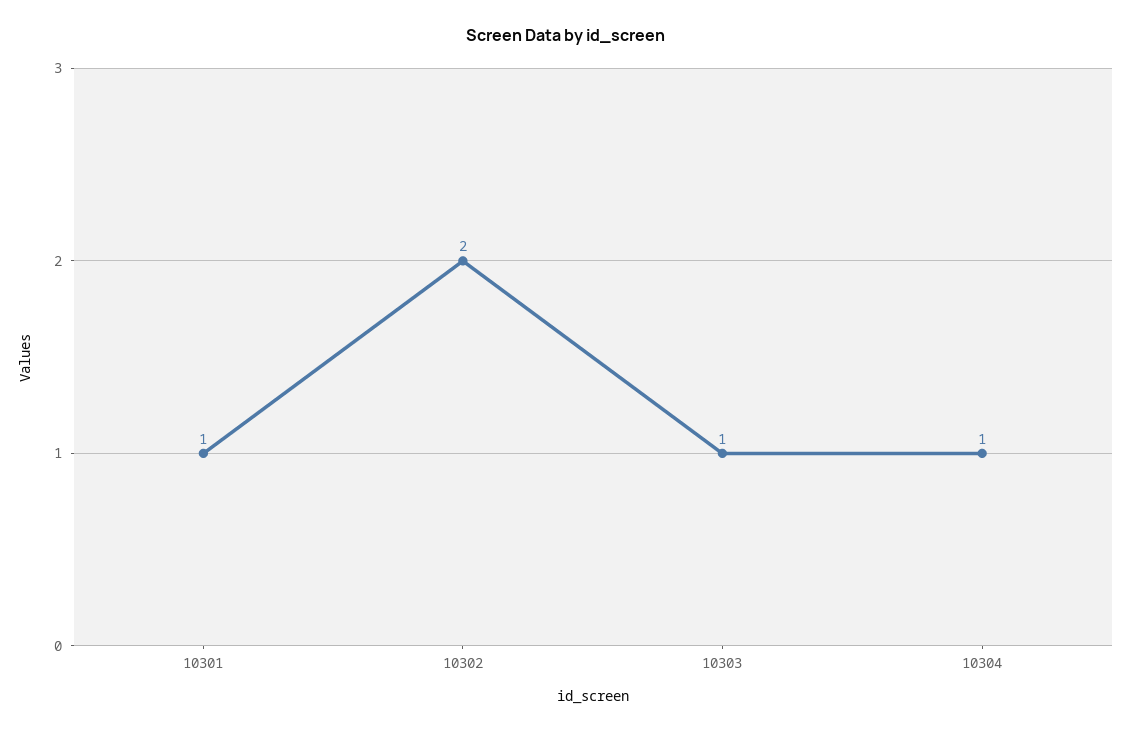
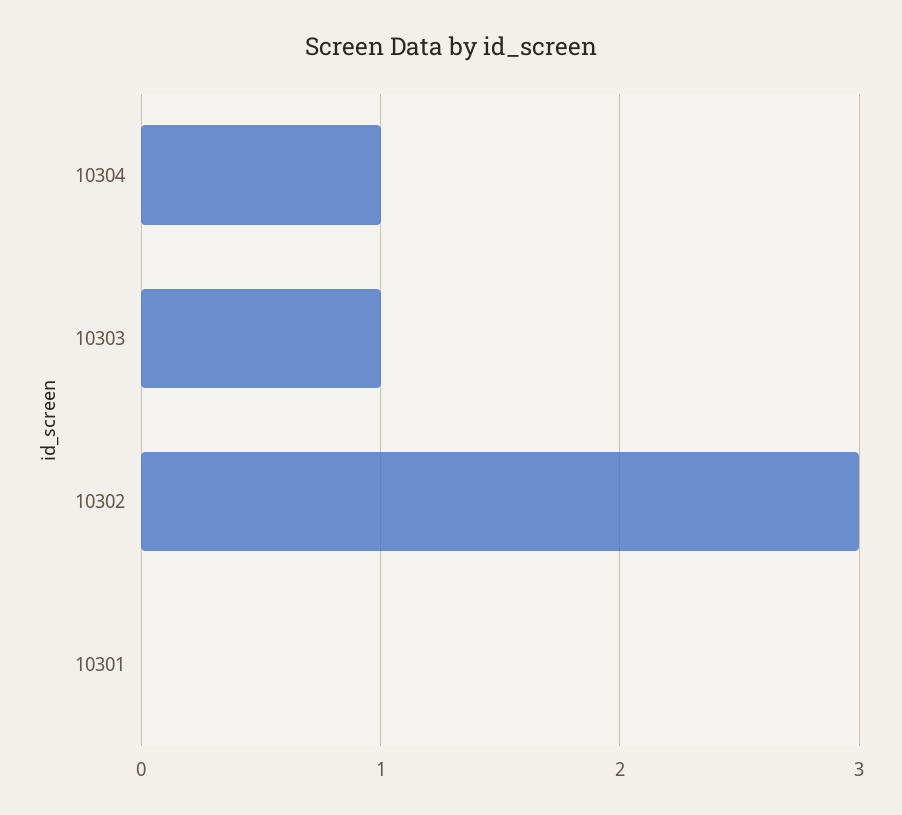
  {
-   "10301": 1,
+   "10301": 0,
-   "10302": 2,
+   "10302": 3,
    "10303": 1,
    "10304": 1
  }

